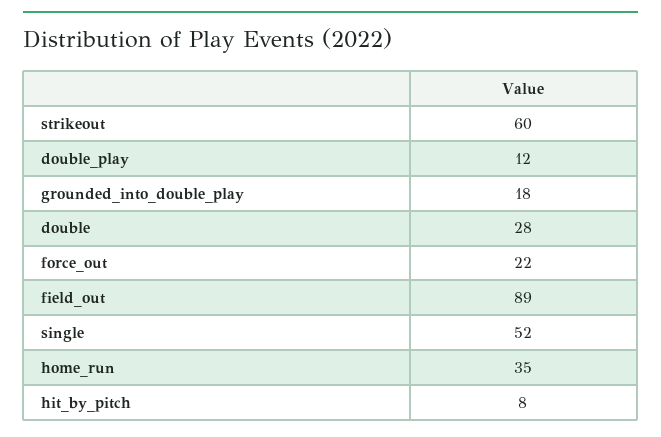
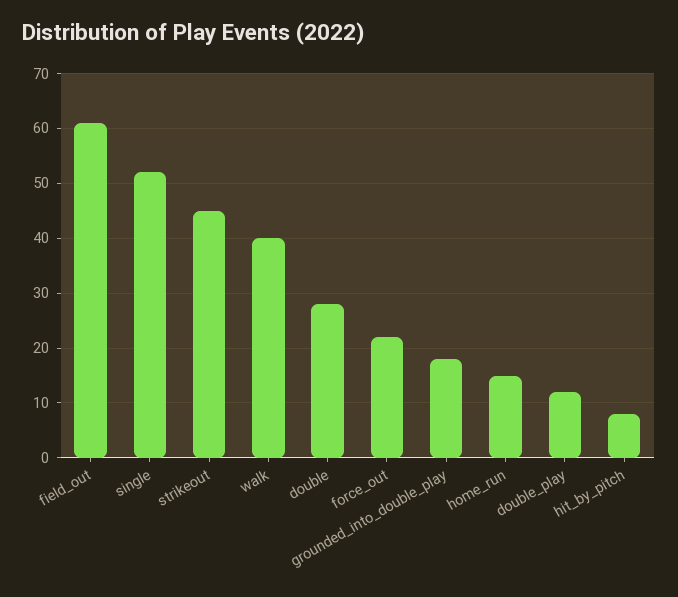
  {
-   "strikeout": 60,
+   "strikeout": 45,
    "double_play": 12,
    "grounded_into_double_play": 18,
    "double": 28,
    "force_out": 22,
-   "field_out": 89,
+   "field_out": 60,
    "single": 52,
-   "home_run": 35,
+   "home_run": 15,
-   "hit_by_pitch": 8
+   "hit_by_pitch": 8,
+   "walk": 40
  }

